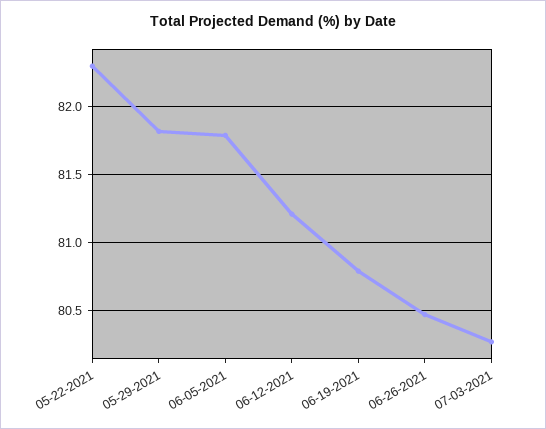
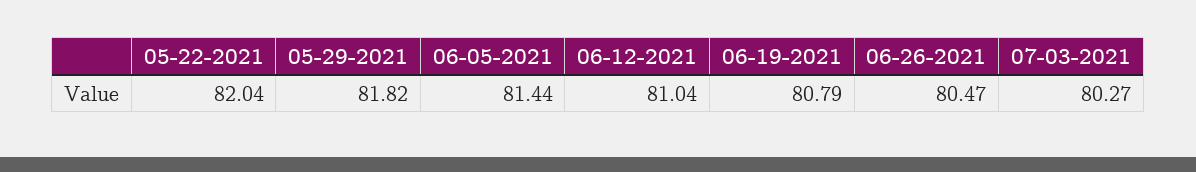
  {
-   "05-22-2021": 82.3,
+   "05-22-2021": 82.04,
    "05-29-2021": 81.82,
-   "06-05-2021": 81.8,
+   "06-05-2021": 81.44,
-   "06-12-2021": 81.2,
+   "06-12-2021": 81.04,
    "06-19-2021": 80.79,
    "06-26-2021": 80.47,
    "07-03-2021": 80.27
  }

